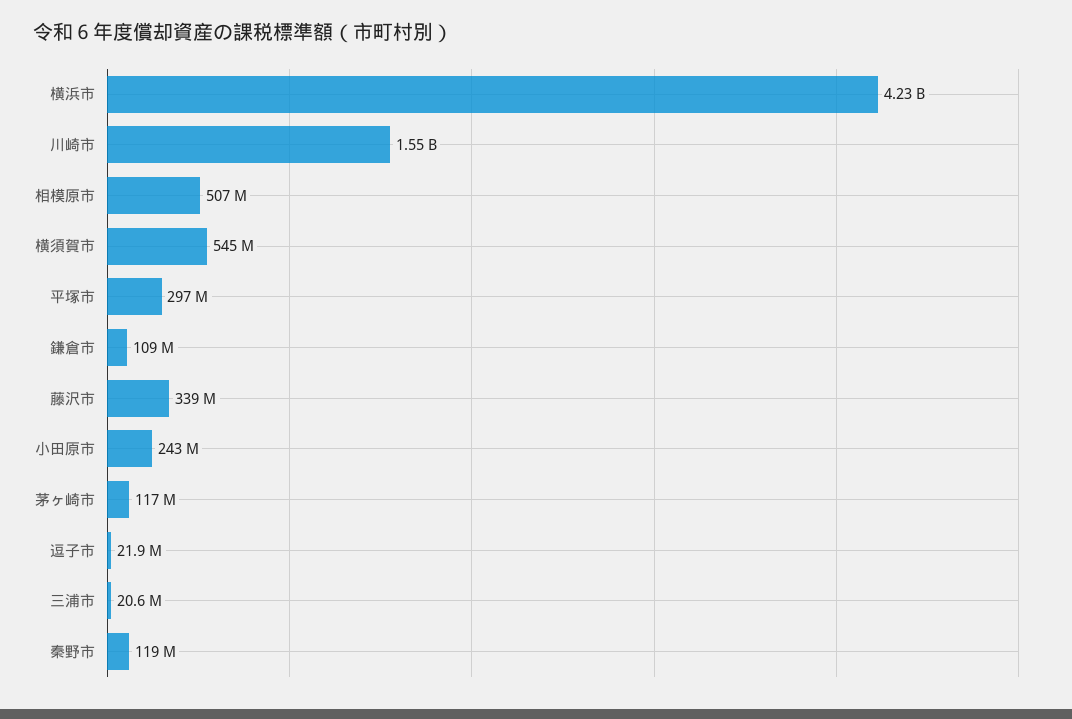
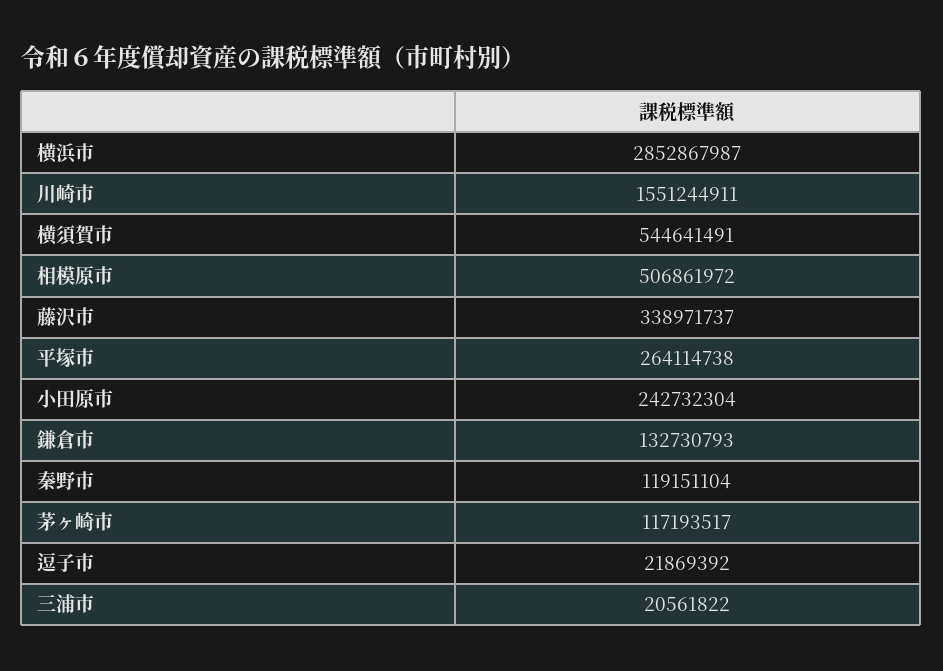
  {
-   "横浜市": 4230000000,
+   "横浜市": 2852867987,
    "川崎市": 1551244911,
    "相模原市": 506861972,
    "横須賀市": 544641491,
-   "平塚市": 297000000,
+   "平塚市": 264114738,
-   "鎌倉市": 109000000,
+   "鎌倉市": 132730793,
    "藤沢市": 338971737,
    "小田原市": 242732304,
    "茅ヶ崎市": 117193517,
    "逗子市": 21869392,
    "三浦市": 20561822,
    "秦野市": 119151104
  }

